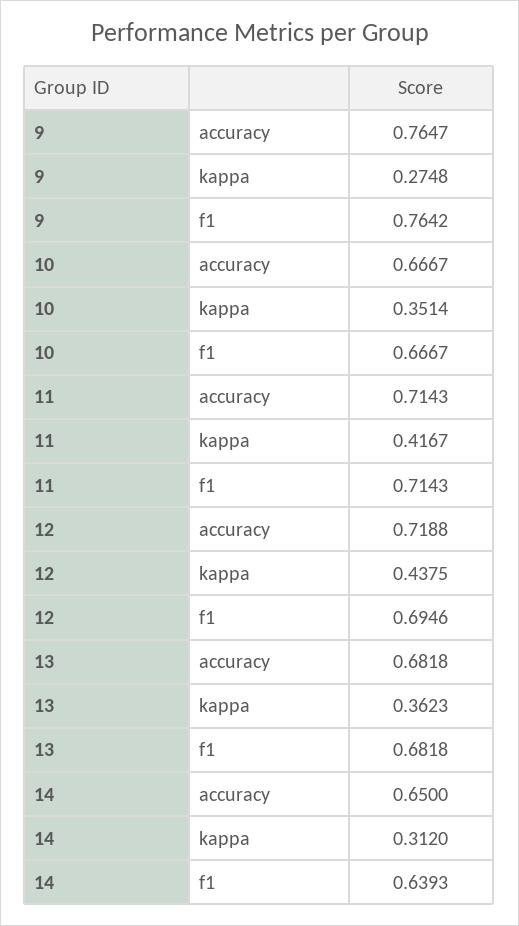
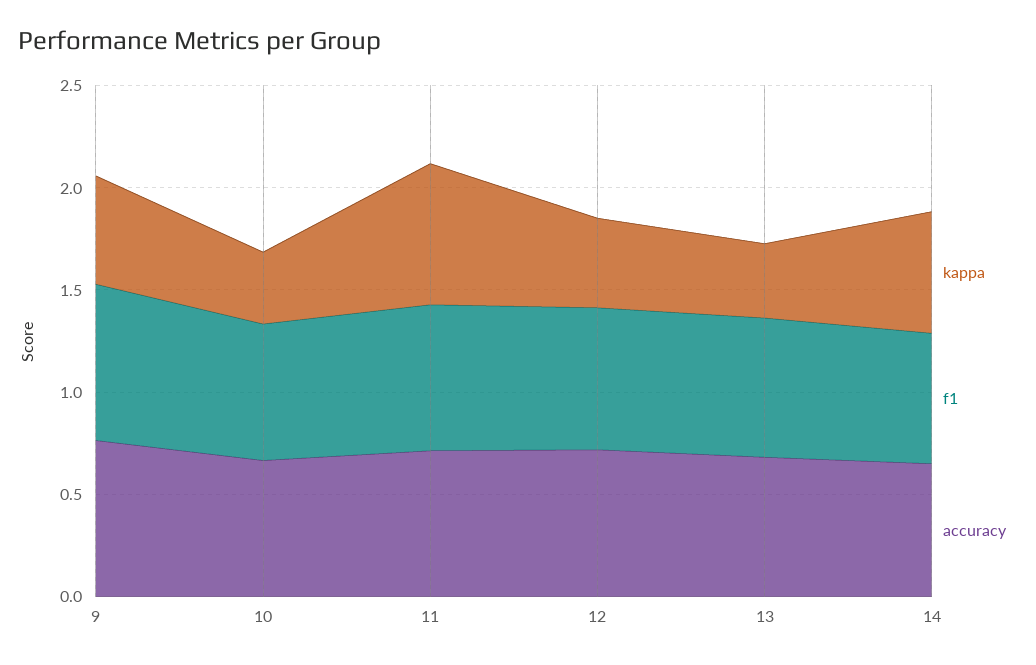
  {
    "accuracy": {
      "9": 0.7647,
      "10": 0.6667,
      "11": 0.7143,
      "12": 0.7188,
      "13": 0.6818,
      "14": 0.65
    },
    "kappa": {
-     "9": 0.2748,
+     "9": 0.5,
      "10": 0.3514,
-     "11": 0.4167,
+     "11": 0.7,
      "12": 0.4375,
      "13": 0.3623,
-     "14": 0.312
+     "14": 0.6
    },
    "f1": {
      "9": 0.7642,
      "10": 0.6667,
      "11": 0.7143,
      "12": 0.6946,
      "13": 0.6818,
      "14": 0.6393
    }
  }

